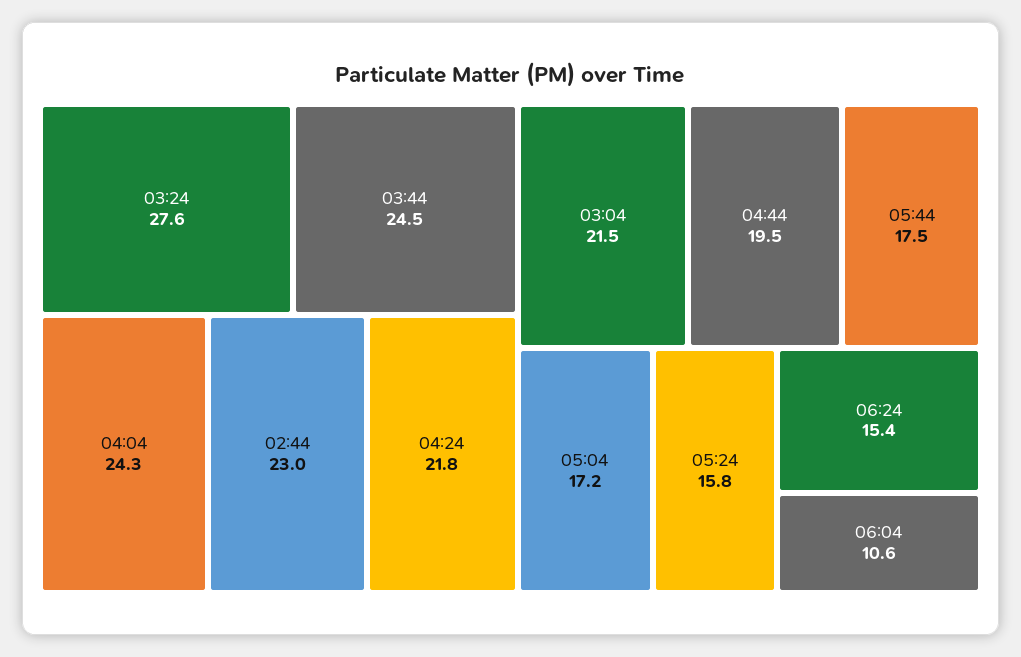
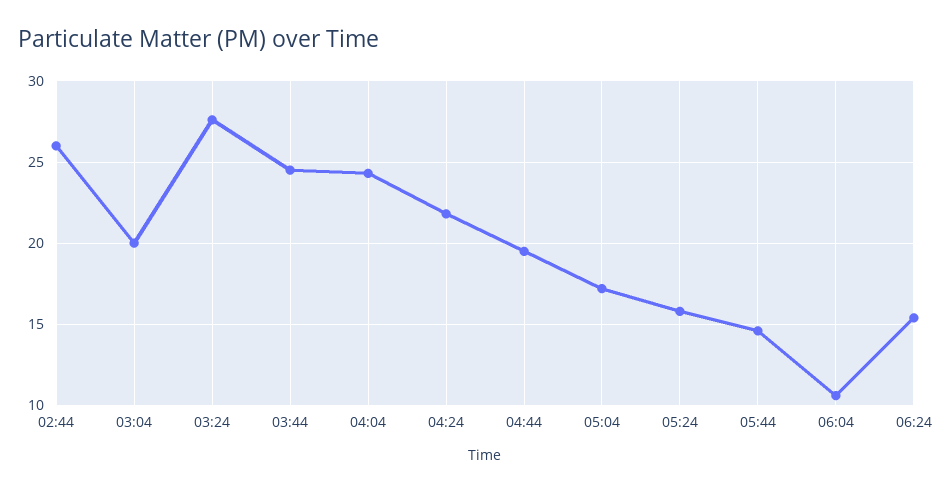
  {
    "03:24": 27.6,
    "03:44": 24.5,
    "04:04": 24.3,
-   "02:44": 23,
+   "02:44": 26,
    "04:24": 21.8,
-   "03:04": 21.5,
+   "03:04": 20,
    "04:44": 19.5,
-   "05:44": 17.5,
+   "05:44": 14.5,
    "05:04": 17.2,
    "05:24": 15.8,
    "06:24": 15.4,
    "06:04": 10.6
  }

